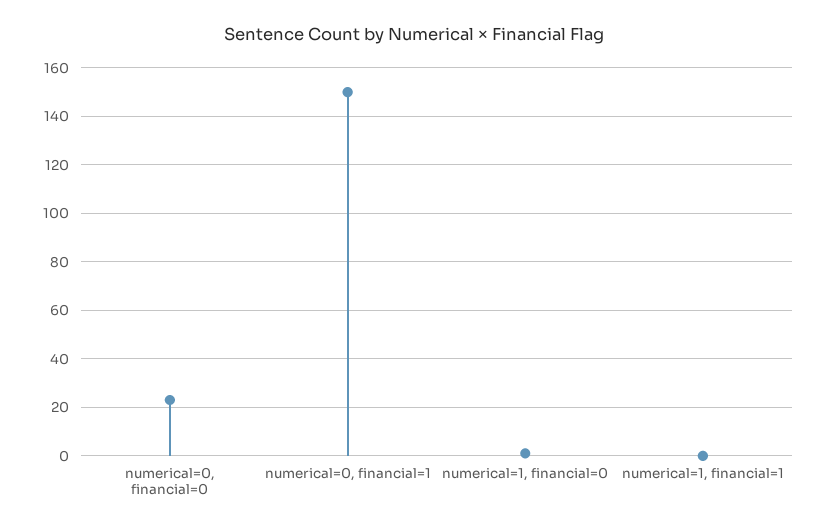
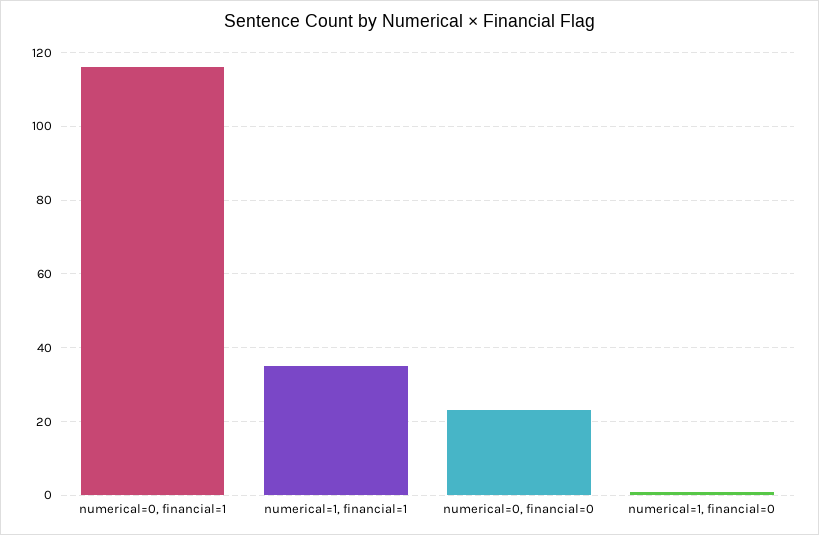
  {
    "numerical=0, financial=0": 25,
-   "numerical=0, financial=1": 150,
+   "numerical=0, financial=1": 115,
    "numerical=1, financial=0": 0,
-   "numerical=1, financial=1": 0
+   "numerical=1, financial=1": 35
  }

